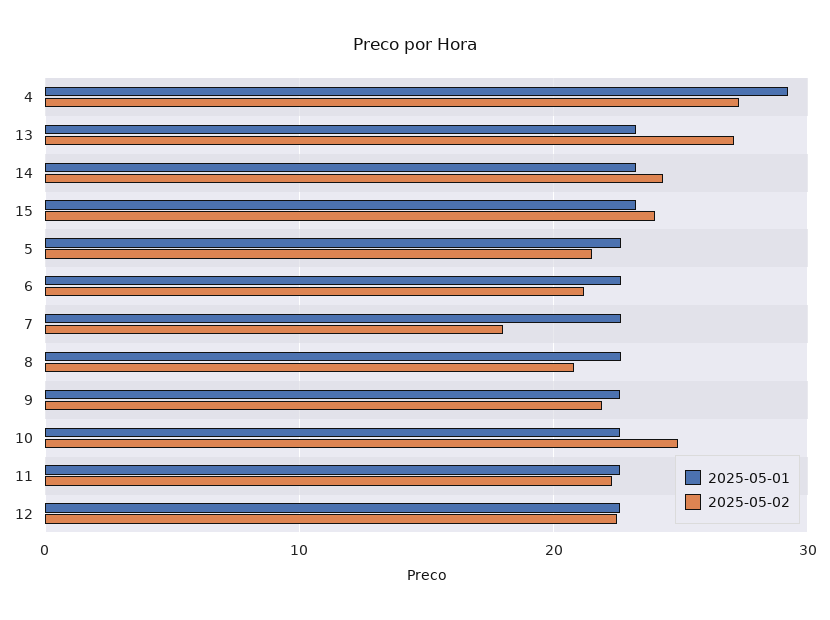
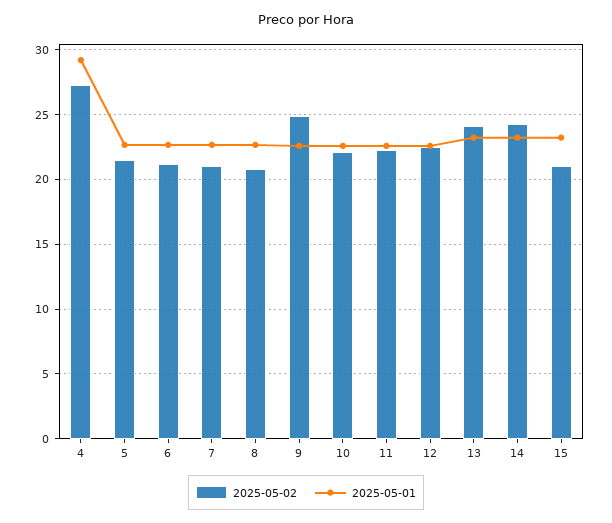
  {
    "2025-05-01": {
      "4": 29,
      "13": 23,
      "14": 23,
      "15": 23,
      "5": 22.5,
      "6": 22.5,
      "7": 22.5,
      "8": 22.5,
      "9": 22.5,
      "10": 22.5,
      "11": 22.5,
      "12": 22.5
    },
    "2025-05-02": {
      "4": 27.5,
-     "13": 27,
+     "13": 24,
      "14": 24.5,
-     "15": 24,
+     "15": 21,
      "5": 21.5,
      "6": 21,
-     "7": 18,
+     "7": 21,
      "8": 21,
-     "9": 22,
+     "9": 25,
-     "10": 25,
+     "10": 22,
      "11": 22.5,
      "12": 22.5
    }
  }

